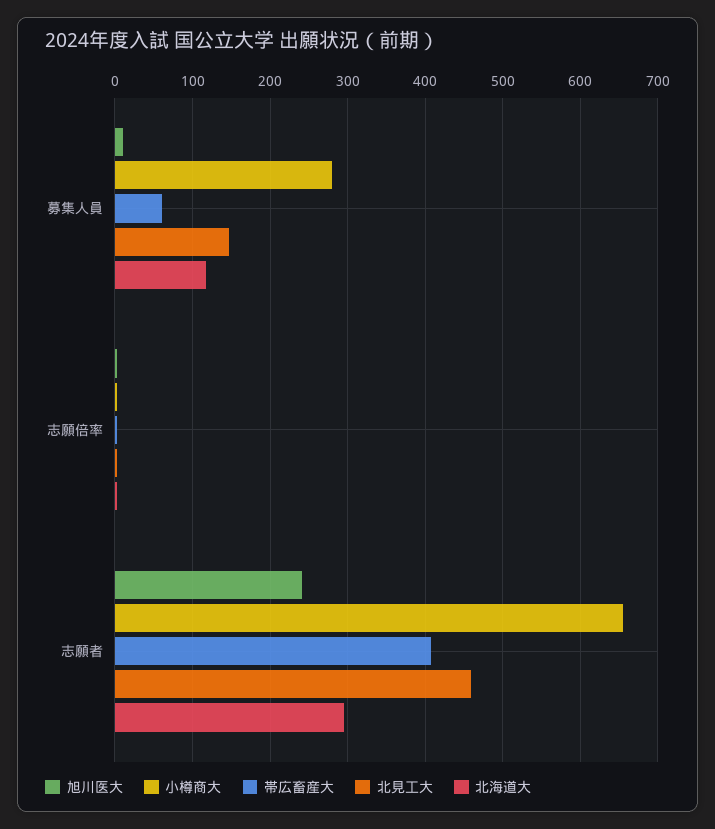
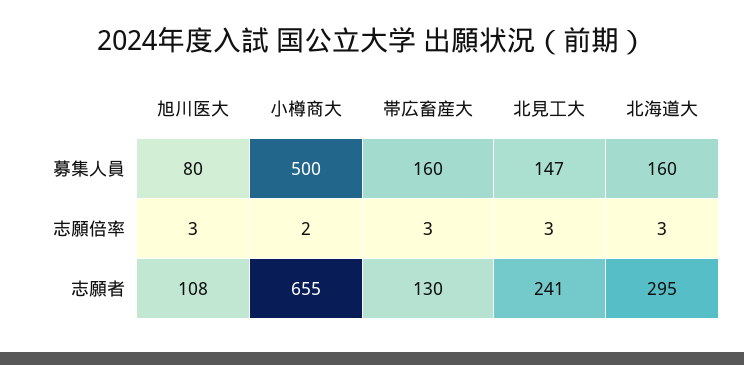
  {
    "旭川医大": {
-     "募集人員": 10,
+     "募集人員": 80,
      "志願倍率": 3,
-     "志願者": 240
+     "志願者": 108
    },
    "小樽商大": {
-     "募集人員": 280,
+     "募集人員": 500,
      "志願倍率": 2,
      "志願者": 655
    },
    "帯広畜産大": {
-     "募集人員": 60,
+     "募集人員": 160,
      "志願倍率": 3,
-     "志願者": 410
+     "志願者": 130
    },
    "北見工大": {
      "募集人員": 147,
      "志願倍率": 3,
-     "志願者": 460
+     "志願者": 241
    },
    "北海道大": {
-     "募集人員": 120,
+     "募集人員": 160,
      "志願倍率": 3,
      "志願者": 295
    }
  }

